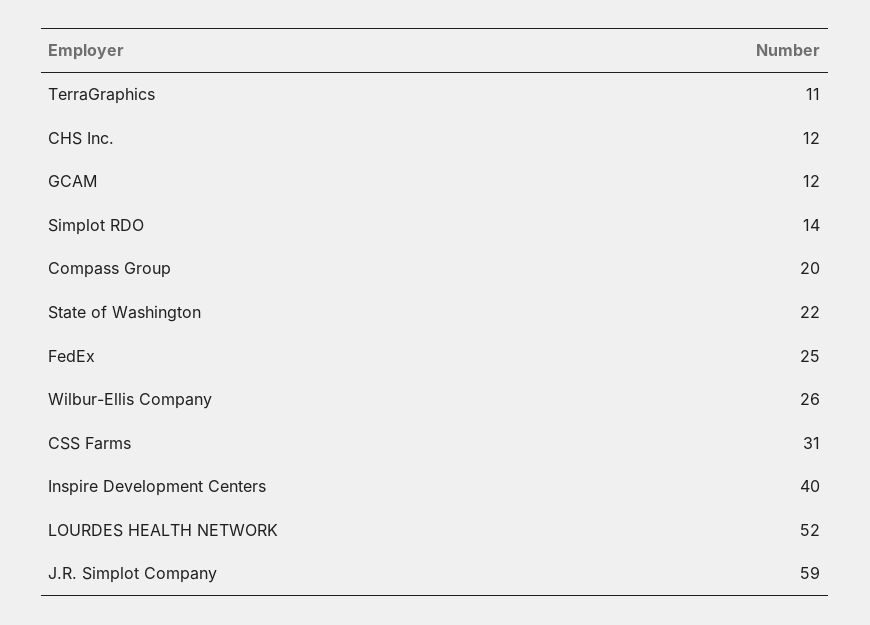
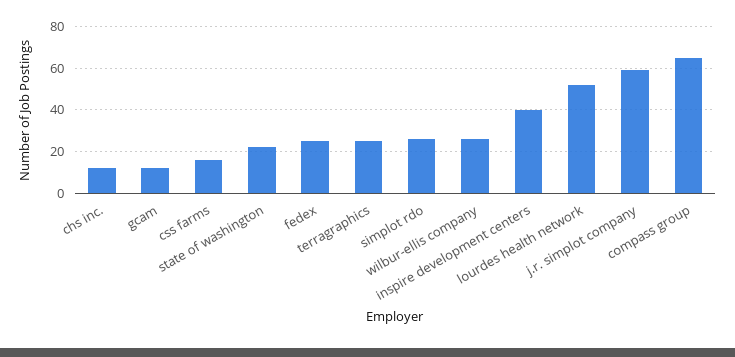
  {
-   "TerraGraphics": 11,
+   "TerraGraphics": 25,
    "CHS Inc.": 12,
    "GCAM": 12,
-   "Simplot RDO": 14,
+   "Simplot RDO": 25,
-   "Compass Group": 20,
+   "Compass Group": 65,
    "State of Washington": 22,
    "FedEx": 25,
    "Wilbur-Ellis Company": 26,
-   "CSS Farms": 31,
+   "CSS Farms": 15,
    "Inspire Development Centers": 40,
    "LOURDES HEALTH NETWORK": 52,
    "J.R. Simplot Company": 59
  }

